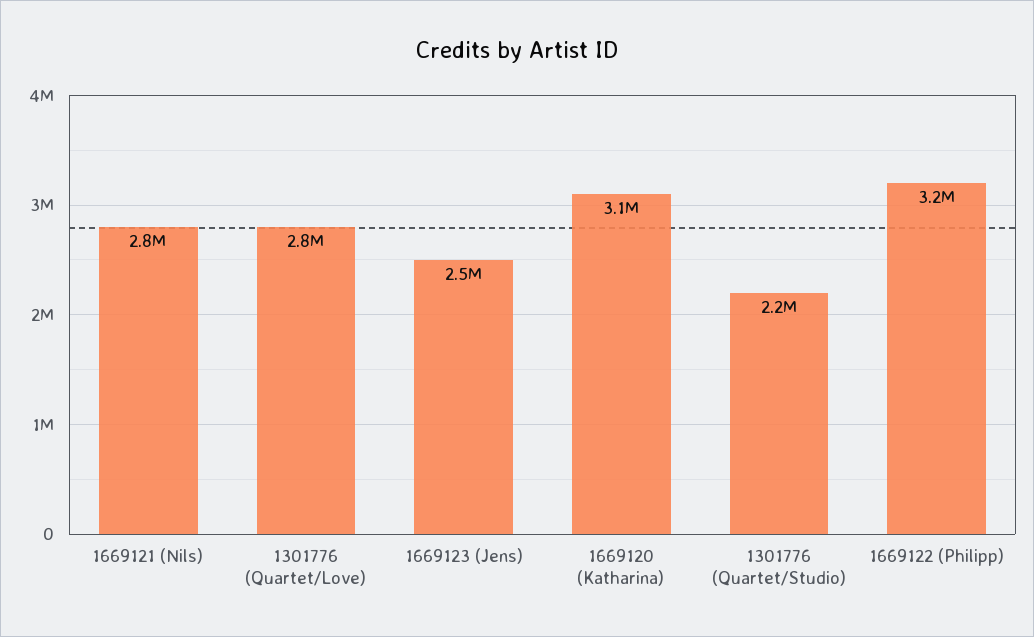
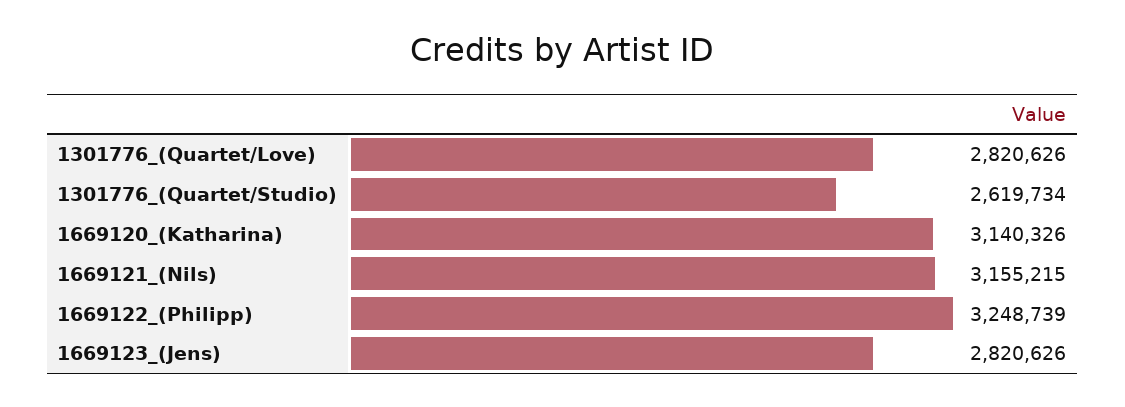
  {
-   "1669121 (Nils)": 2800000,
+   "1669121 (Nils)": 3155215,
    "1301776 (Quartet/Love)": 2820626,
-   "1669123 (Jens)": 2500000,
+   "1669123 (Jens)": 2820626,
    "1669120 (Katharina)": 3140326,
-   "1301776 (Quartet/Studio)": 2200000,
+   "1301776 (Quartet/Studio)": 2619734,
    "1669122 (Philipp)": 3248739
  }

